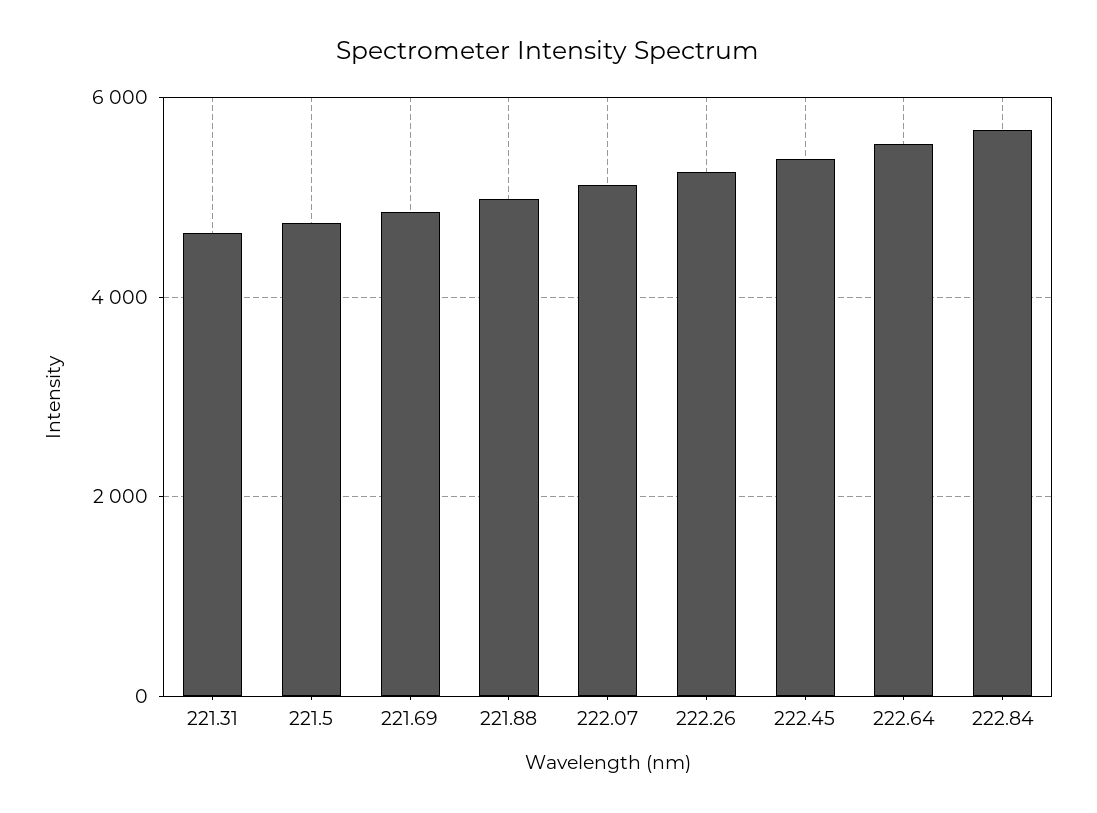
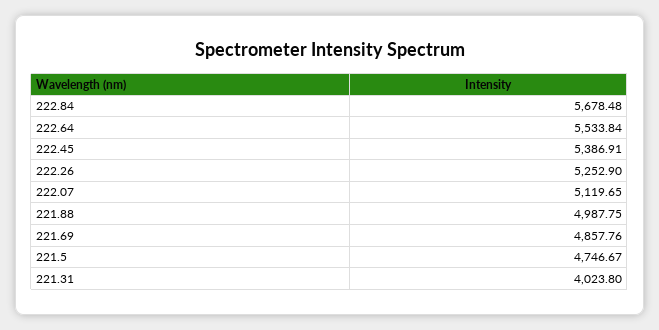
  {
-   "221.31": 4600,
+   "221.31": 4023.8,
    "221.5": 4746.67,
    "221.69": 4857.76,
    "221.88": 4987.75,
    "222.07": 5119.65,
    "222.26": 5252.9,
    "222.45": 5386.91,
    "222.64": 5533.84,
    "222.84": 5678.48
  }

